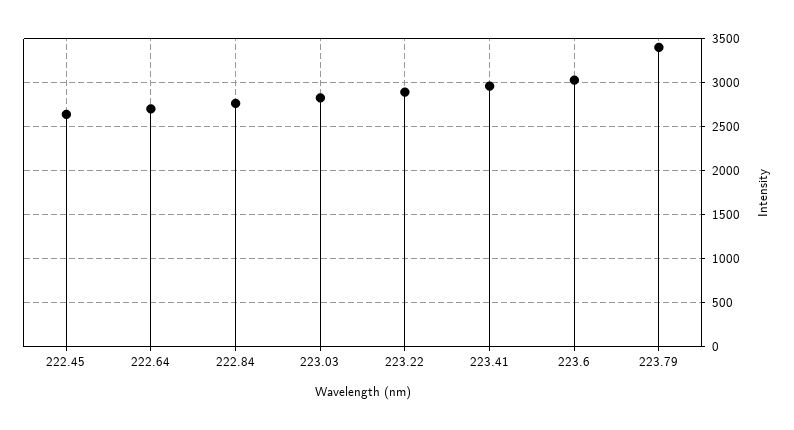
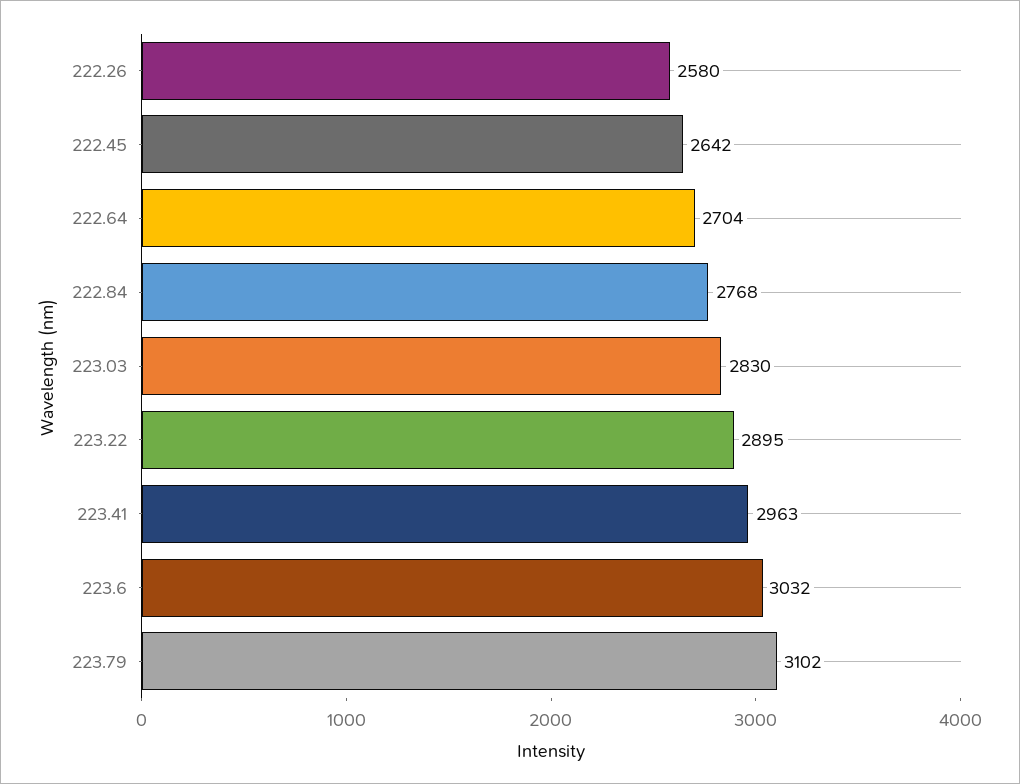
  {
    "222.45": 2642,
    "222.64": 2704,
    "222.84": 2768,
    "223.03": 2830,
    "223.22": 2895,
    "223.41": 2963,
    "223.6": 3032,
-   "223.79": 3400
+   "223.79": 3102,
+   "222.26": 2580
  }

